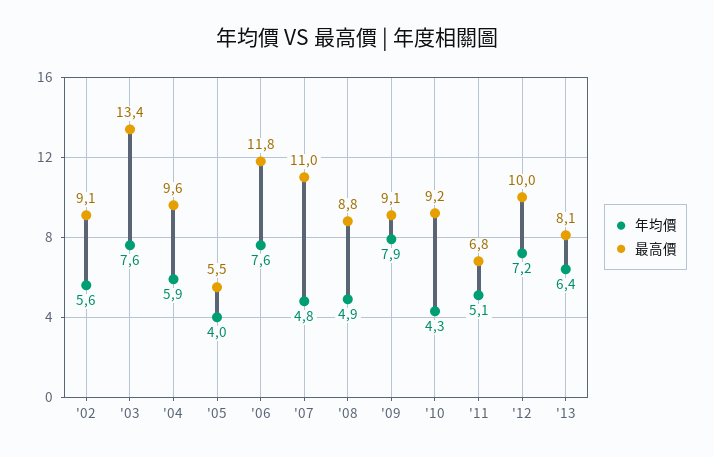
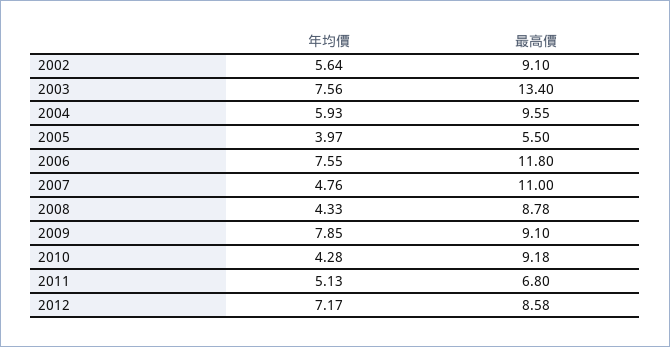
  {
    "年均價": {
      "'02": 5.64,
      "'03": 7.56,
      "'04": 5.93,
      "'05": 3.97,
      "'06": 7.55,
      "'07": 4.76,
-     "'08": 4.9,
+     "'08": 4.33,
      "'09": 7.85,
      "'10": 4.28,
      "'11": 5.13,
-     "'12": 7.17,
+     "'12": 7.17
-     "'13": 6.4
    },
    "最高價": {
      "'02": 9.1,
      "'03": 13.4,
      "'04": 9.55,
      "'05": 5.5,
      "'06": 11.8,
      "'07": 11,
      "'08": 8.78,
      "'09": 9.1,
      "'10": 9.18,
      "'11": 6.8,
-     "'12": 10,
+     "'12": 8.58
-     "'13": 8.1
    }
  }

